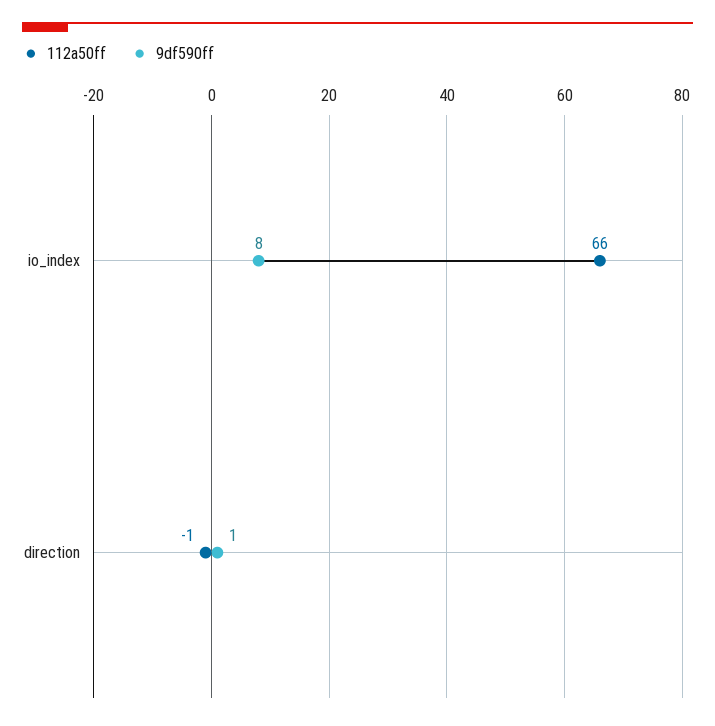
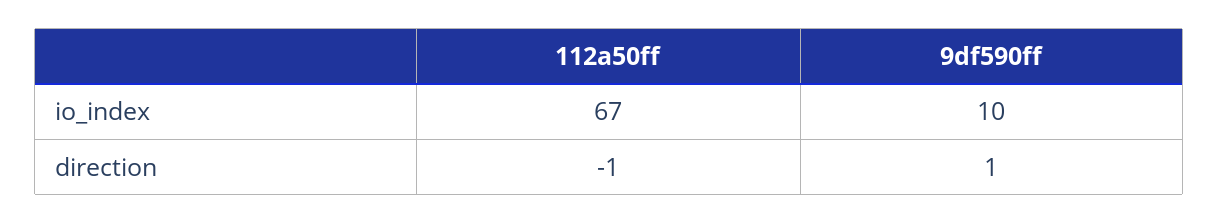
  {
    "112a50ff": {
-     "io_index": 66,
+     "io_index": 67,
      "direction": -1
    },
    "9df590ff": {
-     "io_index": 8,
+     "io_index": 10,
      "direction": 1
    }
  }

